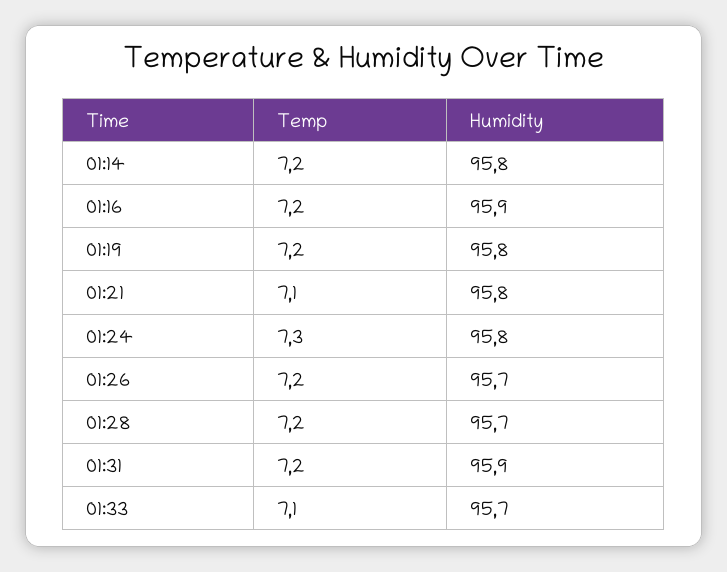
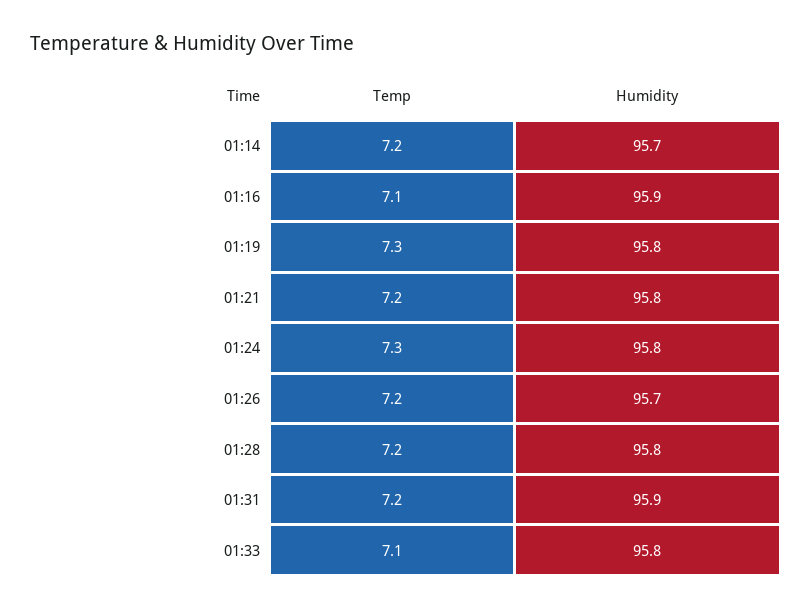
  {
    "Temp": {
      "01:14": 7.2,
-     "01:16": 7.2,
+     "01:16": 7.1,
-     "01:19": 7.2,
+     "01:19": 7.3,
-     "01:21": 7.1,
+     "01:21": 7.2,
      "01:24": 7.3,
      "01:26": 7.2,
      "01:28": 7.2,
      "01:31": 7.2,
      "01:33": 7.1
    },
    "Humidity": {
-     "01:14": 95.8,
+     "01:14": 95.7,
      "01:16": 95.9,
      "01:19": 95.8,
      "01:21": 95.8,
      "01:24": 95.8,
      "01:26": 95.7,
-     "01:28": 95.7,
+     "01:28": 95.8,
      "01:31": 95.9,
-     "01:33": 95.7
+     "01:33": 95.8
    }
  }

